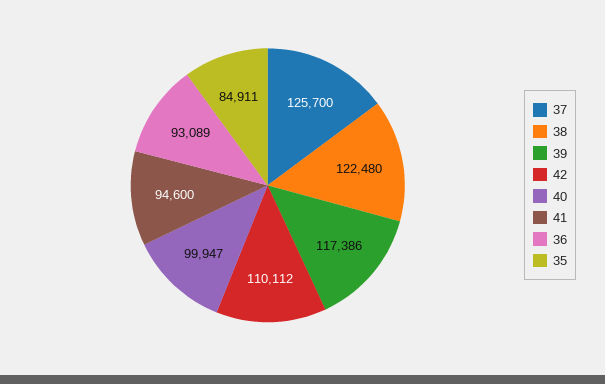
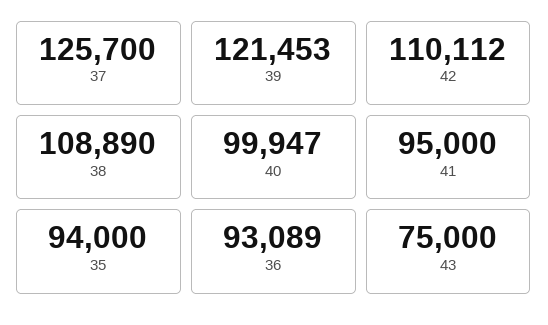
  {
    "37": 125700,
-   "38": 122480,
+   "38": 108890,
-   "39": 117386,
+   "39": 121453,
    "42": 110112,
    "40": 99947,
-   "41": 94600,
+   "41": 95000,
    "36": 93089,
-   "35": 84911
+   "35": 94000,
+   "43": 75000
  }

